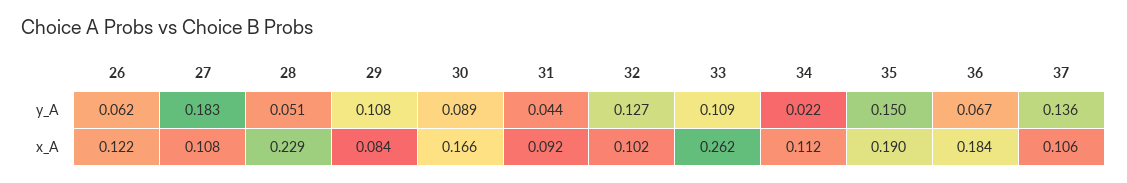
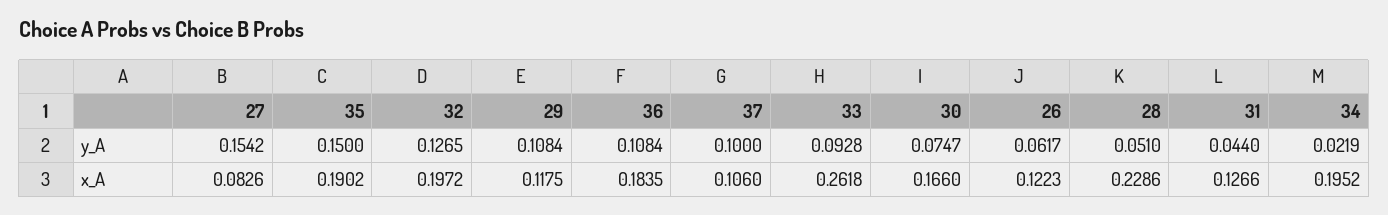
  {
    "26": {
      "y_A": 0.0617,
      "x_A": 0.1223
    },
    "27": {
-     "y_A": 0.183,
+     "y_A": 0.1542,
-     "x_A": 0.108
+     "x_A": 0.0826
    },
    "28": {
      "y_A": 0.051,
      "x_A": 0.2286
    },
    "29": {
      "y_A": 0.1084,
-     "x_A": 0.084
+     "x_A": 0.1175
    },
    "30": {
-     "y_A": 0.089,
+     "y_A": 0.0747,
      "x_A": 0.166
    },
    "31": {
      "y_A": 0.044,
-     "x_A": 0.092
+     "x_A": 0.1266
    },
    "32": {
      "y_A": 0.1265,
-     "x_A": 0.102
+     "x_A": 0.1972
    },
    "33": {
-     "y_A": 0.109,
+     "y_A": 0.0928,
      "x_A": 0.2618
    },
    "34": {
      "y_A": 0.0219,
-     "x_A": 0.112
+     "x_A": 0.1952
    },
    "35": {
      "y_A": 0.15,
      "x_A": 0.1902
    },
    "36": {
-     "y_A": 0.067,
+     "y_A": 0.1084,
      "x_A": 0.1835
    },
    "37": {
-     "y_A": 0.136,
+     "y_A": 0.1,
      "x_A": 0.106
    }
  }

